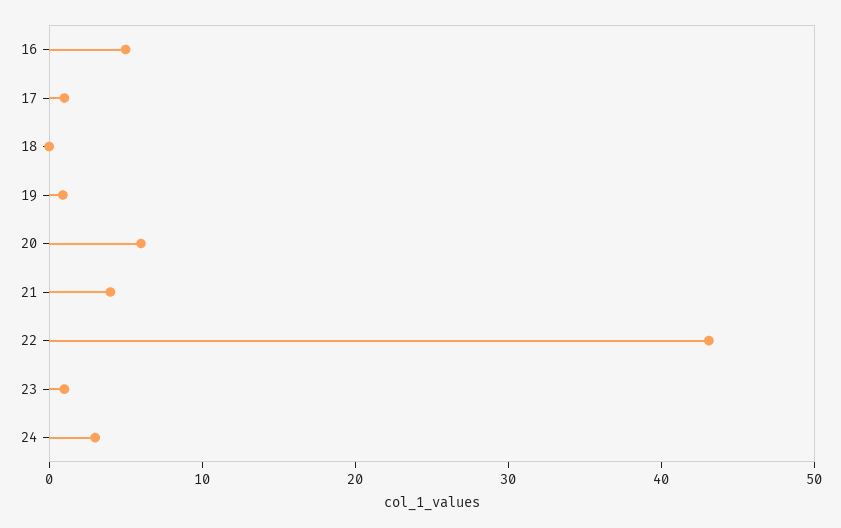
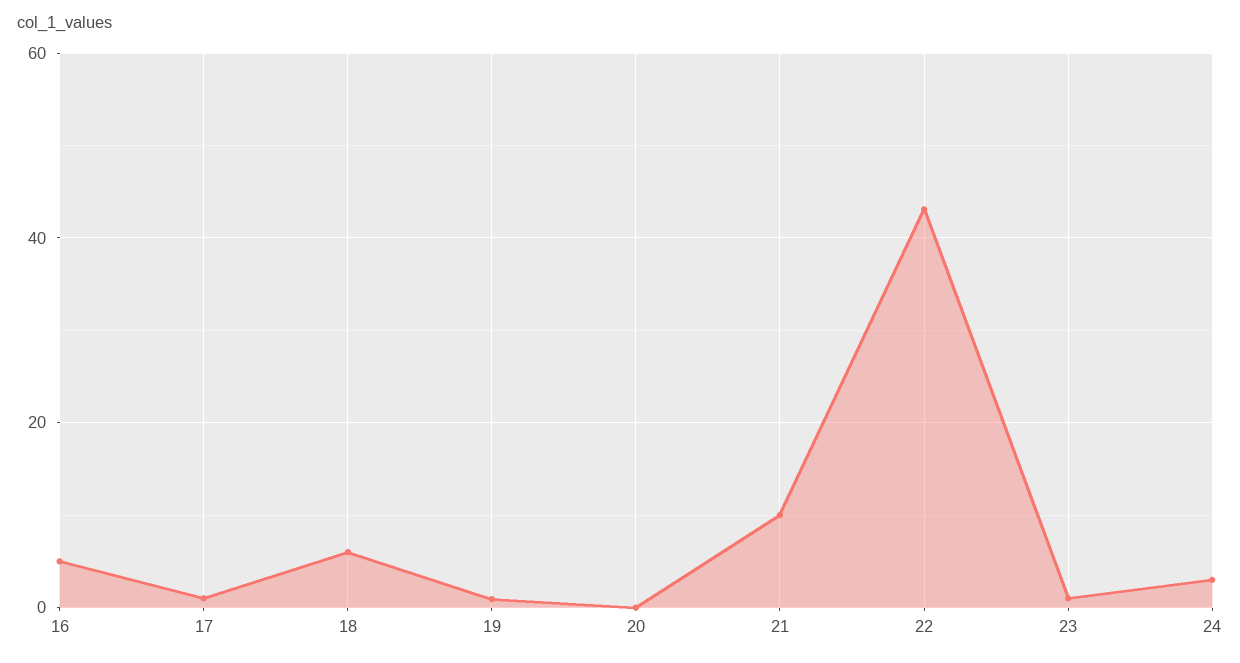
  {
    "16": 6,
    "17": 2,
-   "18": 0,
+   "18": 6,
    "19": 0,
-   "20": 6,
+   "20": 0,
-   "21": 4,
+   "21": 10,
    "22": 44,
    "23": 2,
    "24": 4
  }

